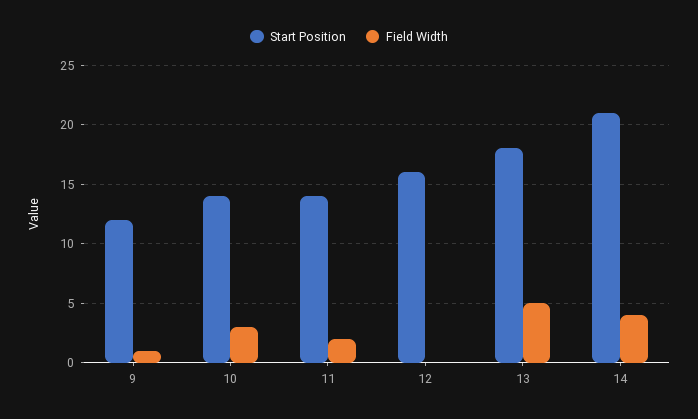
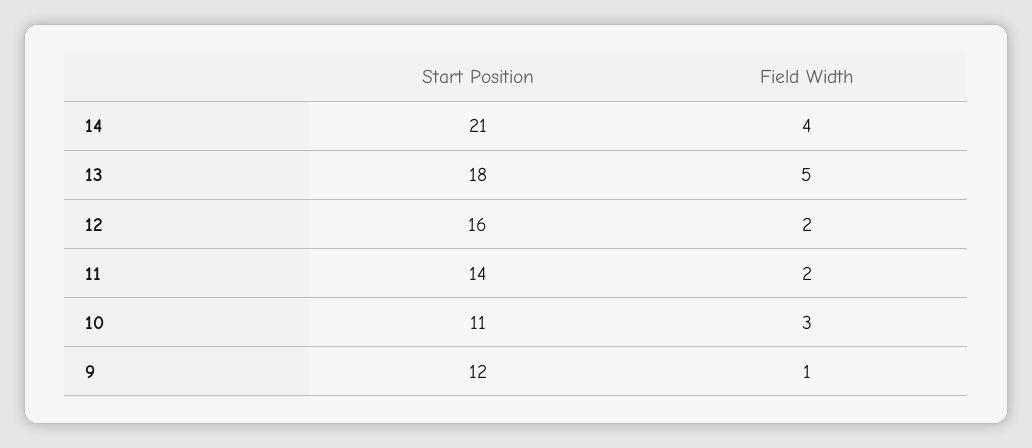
  {
    "Start Position": {
      "9": 12,
-     "10": 14,
+     "10": 11,
      "11": 14,
      "12": 16,
      "13": 18,
      "14": 21
    },
    "Field Width": {
      "9": 1,
      "10": 3,
      "11": 2,
-     "12": 0,
+     "12": 2,
      "13": 5,
      "14": 4
    }
  }

